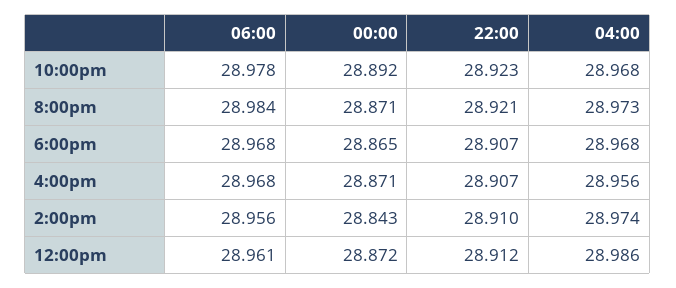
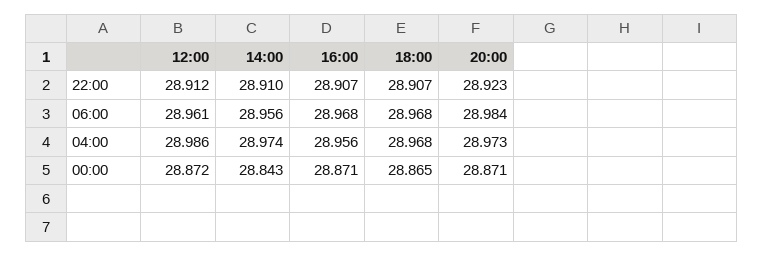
  {
    "06:00": {
-     "10:00pm": 28.978,
      "8:00pm": 28.984,
      "6:00pm": 28.968,
      "4:00pm": 28.968,
      "2:00pm": 28.956,
      "12:00pm": 28.961
    },
    "00:00": {
-     "10:00pm": 28.892,
      "8:00pm": 28.871,
      "6:00pm": 28.865,
      "4:00pm": 28.871,
      "2:00pm": 28.843,
      "12:00pm": 28.872
    },
    "22:00": {
-     "10:00pm": 28.923,
-     "8:00pm": 28.921,
+     "8:00pm": 28.923,
      "6:00pm": 28.907,
      "4:00pm": 28.907,
      "2:00pm": 28.91,
      "12:00pm": 28.912
    },
    "04:00": {
-     "10:00pm": 28.968,
      "8:00pm": 28.973,
      "6:00pm": 28.968,
      "4:00pm": 28.956,
      "2:00pm": 28.974,
      "12:00pm": 28.986
    }
  }

